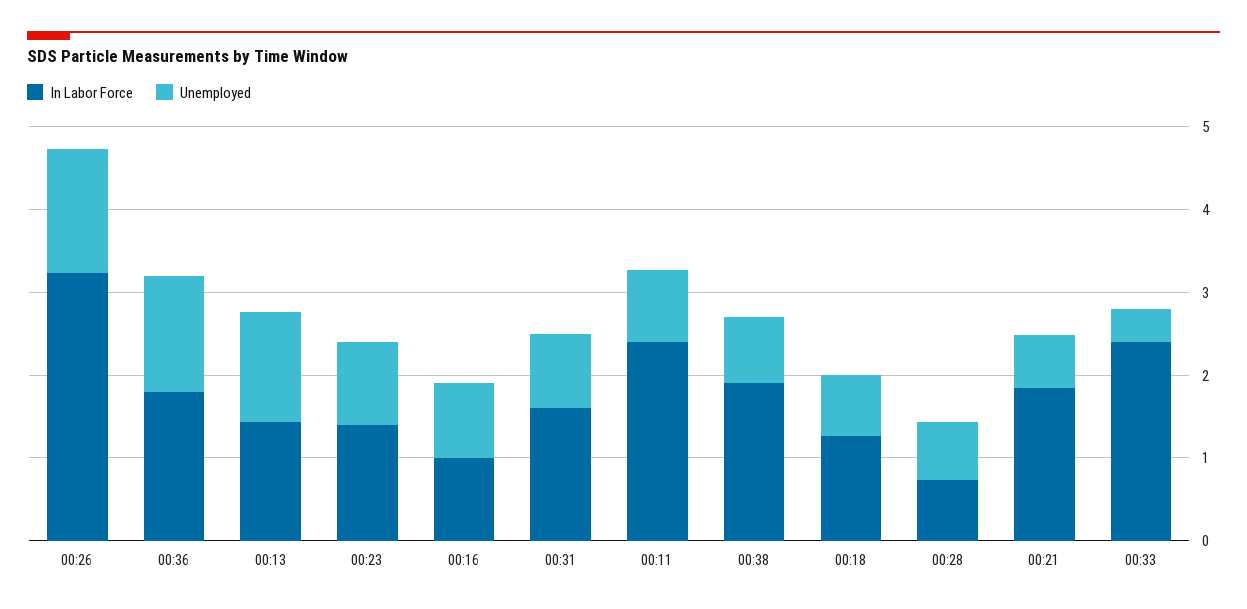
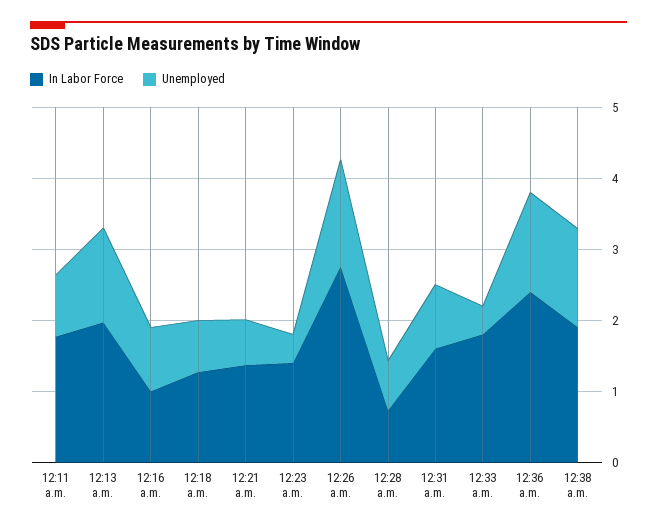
  {
    "In Labor Force": {
-     "00:26": 3.2,
+     "00:26": 2.8,
-     "00:36": 1.8,
+     "00:36": 2.4,
-     "00:13": 1.4,
+     "00:13": 2,
      "00:23": 1.4,
      "00:16": 1,
      "00:31": 1.6,
-     "00:11": 2.4,
+     "00:11": 1.8,
      "00:38": 2,
      "00:18": 1.2,
      "00:28": 0.8,
-     "00:21": 1.8,
+     "00:21": 1.4,
-     "00:33": 2.4
+     "00:33": 1.8
    },
    "Unemployed": {
      "00:26": 1.6,
      "00:36": 1.4,
      "00:13": 1.4,
-     "00:23": 1,
+     "00:23": 0.4,
      "00:16": 1,
      "00:31": 1,
      "00:11": 0.8,
-     "00:38": 0.8,
+     "00:38": 1.4,
      "00:18": 0.8,
      "00:28": 0.8,
      "00:21": 0.6,
      "00:33": 0.4
    }
  }

